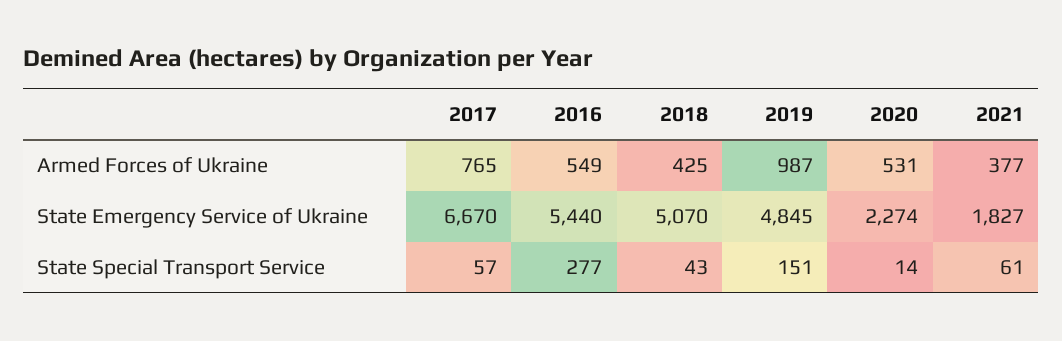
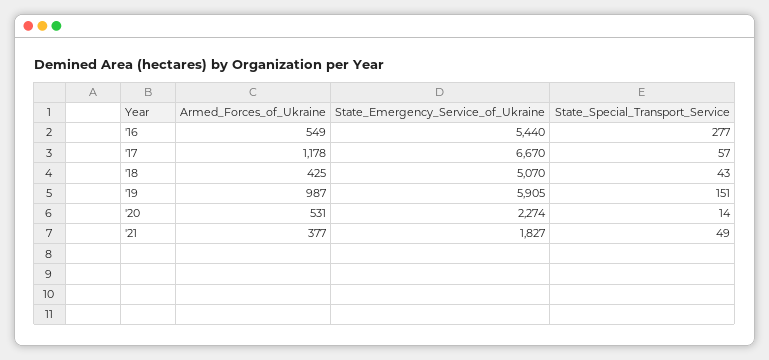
  {
    "2017": {
-     "Armed Forces of Ukraine": 765,
+     "Armed Forces of Ukraine": 1178,
      "State Emergency Service of Ukraine": 6670,
      "State Special Transport Service": 57
    },
    "2016": {
      "Armed Forces of Ukraine": 549,
      "State Emergency Service of Ukraine": 5440,
      "State Special Transport Service": 277
    },
    "2018": {
      "Armed Forces of Ukraine": 425,
      "State Emergency Service of Ukraine": 5070,
      "State Special Transport Service": 43
    },
    "2019": {
      "Armed Forces of Ukraine": 987,
-     "State Emergency Service of Ukraine": 4845,
+     "State Emergency Service of Ukraine": 5905,
      "State Special Transport Service": 151
    },
    "2020": {
      "Armed Forces of Ukraine": 531,
      "State Emergency Service of Ukraine": 2274,
      "State Special Transport Service": 14
    },
    "2021": {
      "Armed Forces of Ukraine": 377,
      "State Emergency Service of Ukraine": 1827,
-     "State Special Transport Service": 61
+     "State Special Transport Service": 49
    }
  }

